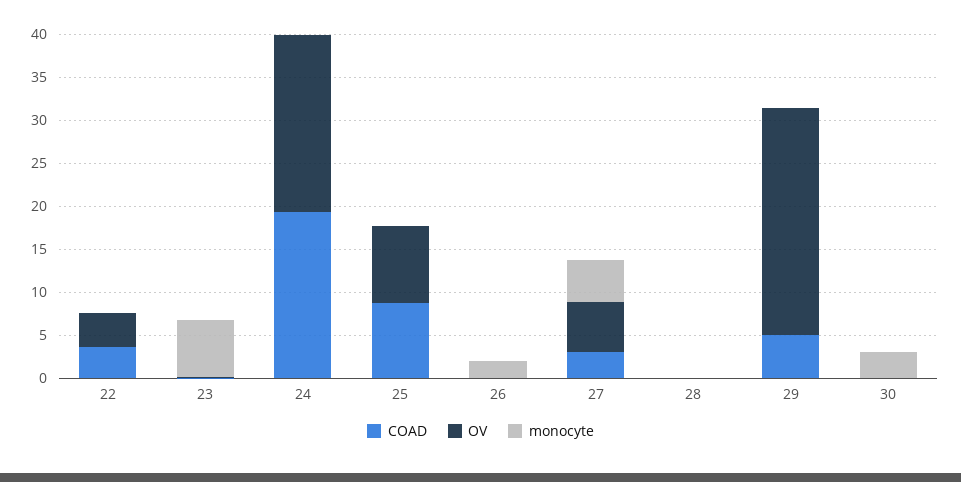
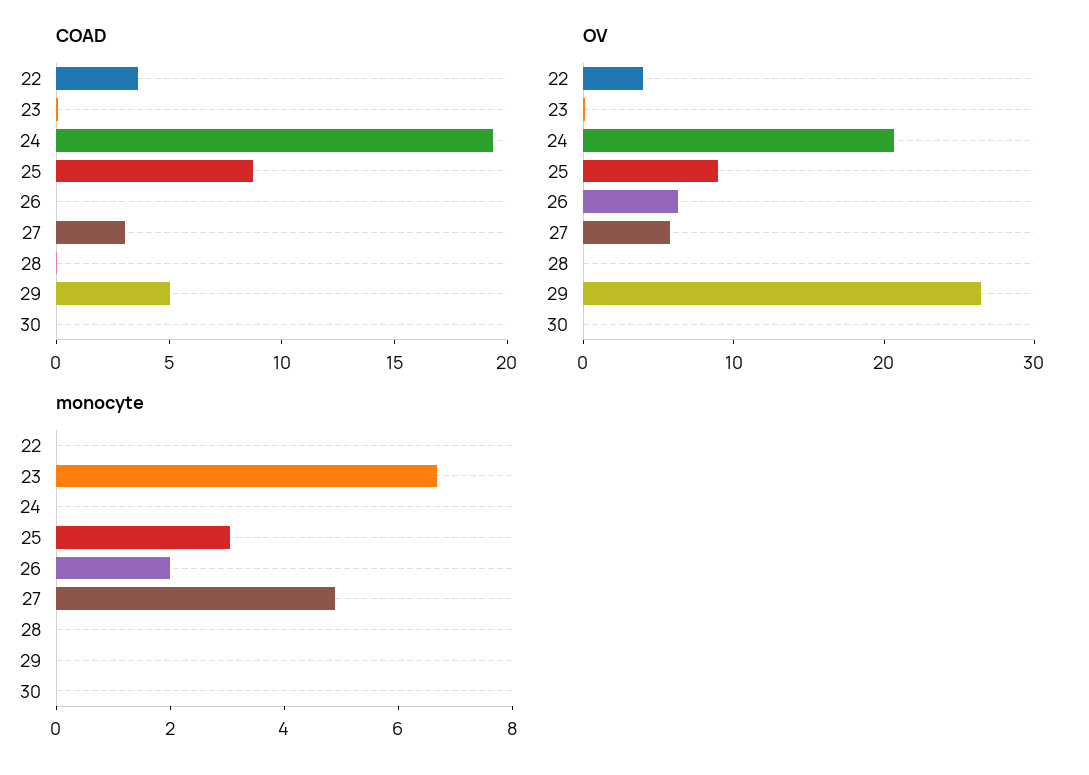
  {
    "COAD": {
      "22": 4,
      "23": 0,
      "24": 19,
      "25": 9,
      "26": 0,
      "27": 3,
      "28": 0,
      "29": 5,
      "30": 0
    },
    "OV": {
      "22": 4,
      "23": 0,
      "24": 21,
      "25": 9,
-     "26": 0,
+     "26": 6,
      "27": 6,
      "28": 0,
      "29": 26,
      "30": 0
    },
    "monocyte": {
      "22": 0,
      "23": 6.5,
      "24": 0,
-     "25": 0,
+     "25": 3,
      "26": 2,
      "27": 5,
      "28": 0,
      "29": 0,
-     "30": 3
+     "30": 0
    }
  }

